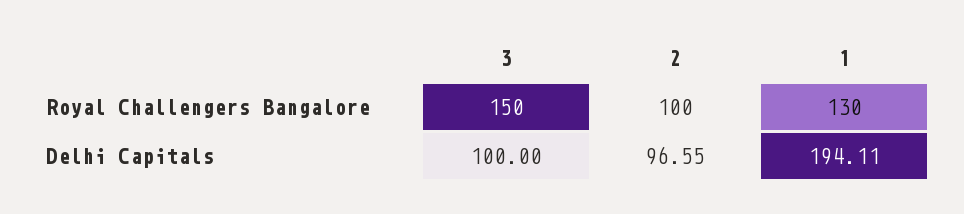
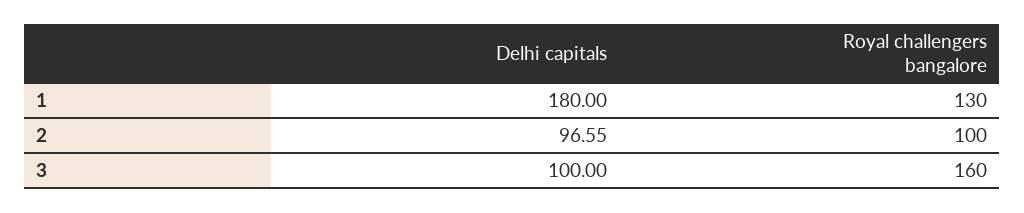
  {
    "3": {
-     "Royal Challengers Bangalore": 150,
+     "Royal Challengers Bangalore": 160,
      "Delhi Capitals": 100
    },
    "2": {
      "Royal Challengers Bangalore": 100,
      "Delhi Capitals": 96.55
    },
    "1": {
      "Royal Challengers Bangalore": 130,
-     "Delhi Capitals": 194.11
+     "Delhi Capitals": 180
    }
  }

